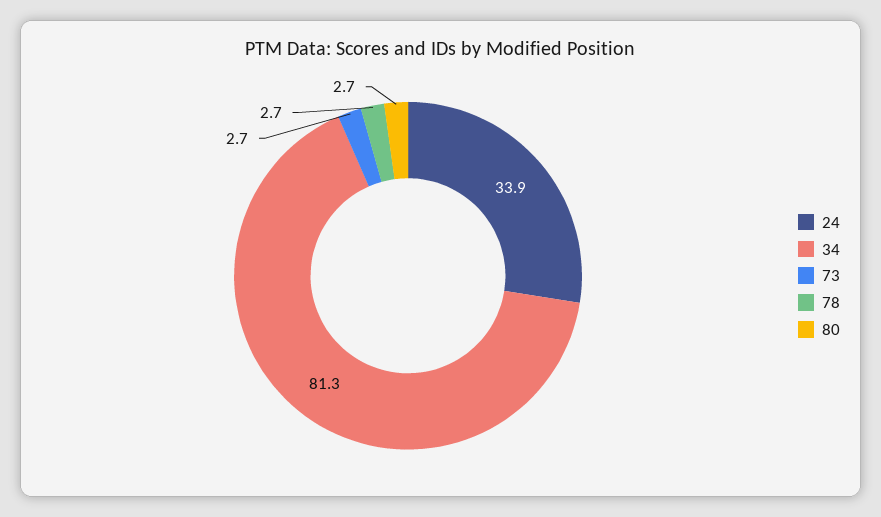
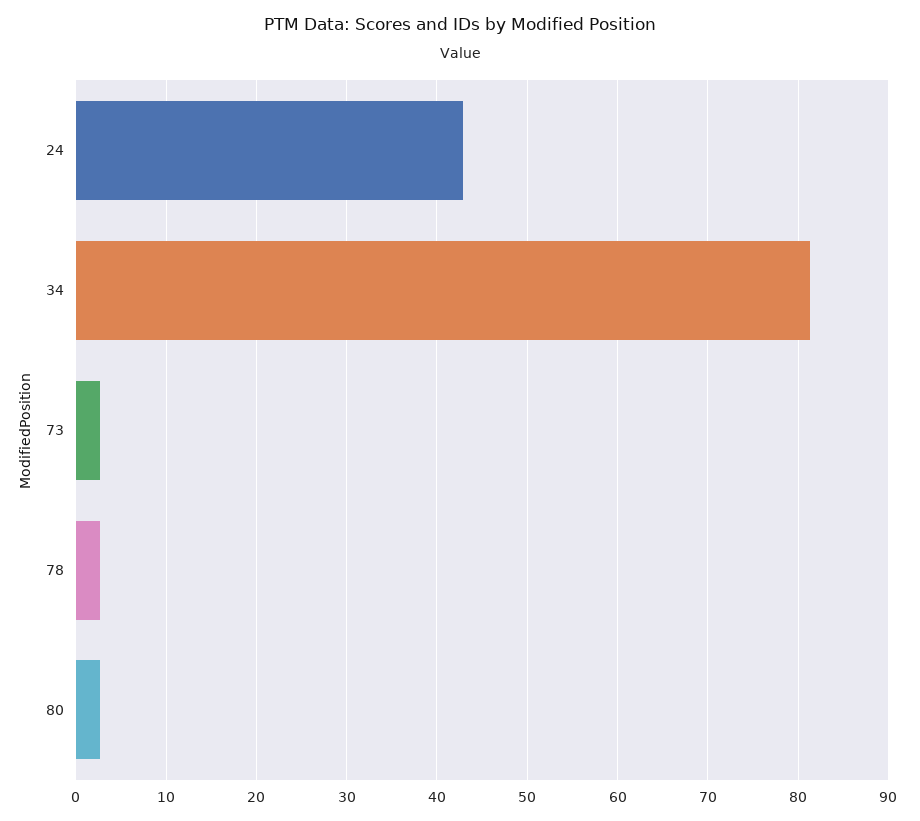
  {
-   "24": 33.9,
+   "24": 43,
    "34": 81.3,
    "73": 2.7,
    "78": 2.7,
    "80": 2.7
  }

